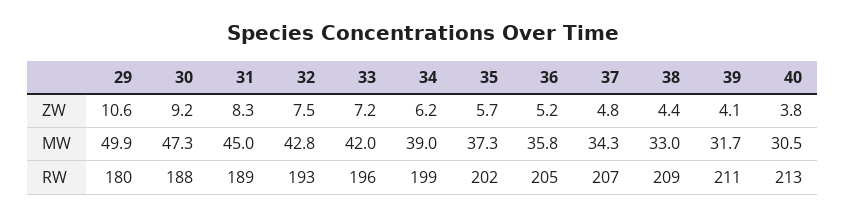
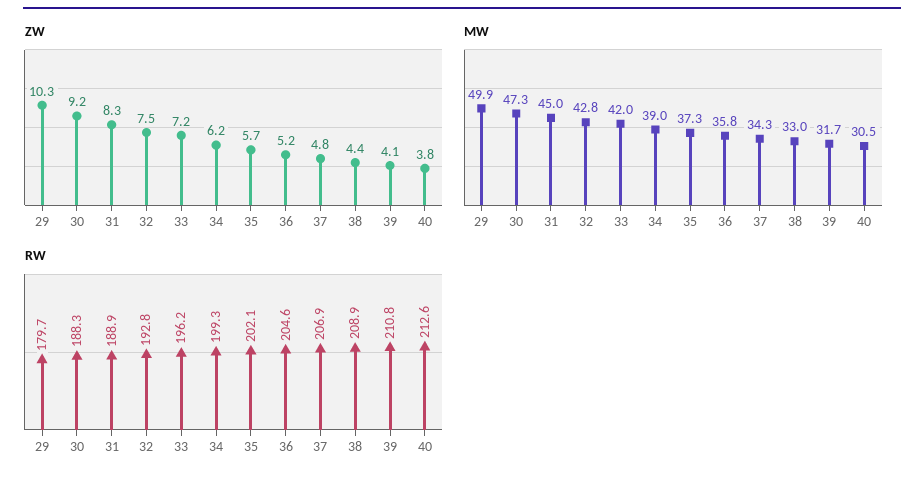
  {
    "ZW": {
-     "29": 10.6,
+     "29": 10.3,
      "30": 9.2,
      "31": 8.3,
      "32": 7.5,
      "33": 7.2,
      "34": 6.2,
      "35": 5.7,
      "36": 5.2,
      "37": 4.8,
      "38": 4.4,
      "39": 4.1,
      "40": 3.8
    },
    "MW": {
      "29": 49.9,
      "30": 47.3,
      "31": 45,
      "32": 42.8,
      "33": 42,
      "34": 39,
      "35": 37.3,
      "36": 35.8,
      "37": 34.3,
      "38": 33,
      "39": 31.7,
      "40": 30.5
    },
    "RW": {
      "29": 179.7,
      "30": 188.3,
      "31": 188.9,
      "32": 192.8,
      "33": 196.2,
      "34": 199.3,
      "35": 202.1,
      "36": 204.6,
      "37": 206.9,
      "38": 208.9,
      "39": 210.8,
      "40": 212.6
    }
  }

